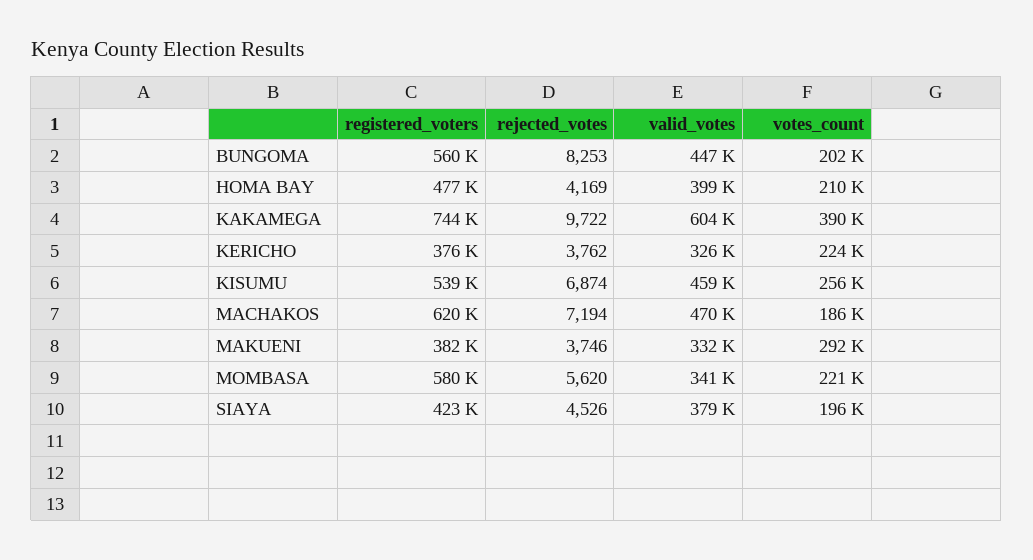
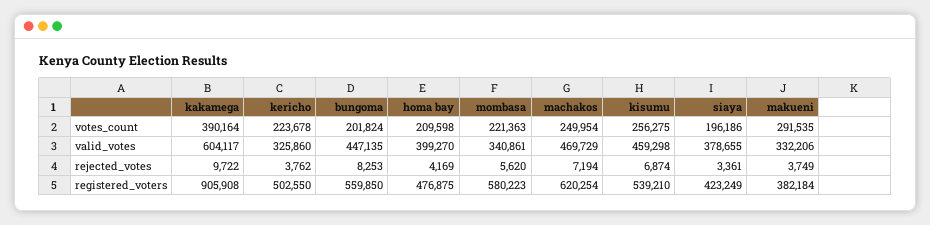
  {
    "registered_voters": {
      "BUNGOMA": 559850,
      "HOMA BAY": 476875,
-     "KAKAMEGA": 744000,
+     "KAKAMEGA": 905908,
-     "KERICHO": 376000,
+     "KERICHO": 502550,
      "KISUMU": 539210,
      "MACHAKOS": 620254,
      "MAKUENI": 382184,
      "MOMBASA": 580223,
      "SIAYA": 423249
    },
    "rejected_votes": {
      "BUNGOMA": 8253,
      "HOMA BAY": 4169,
      "KAKAMEGA": 9722,
      "KERICHO": 3762,
      "KISUMU": 6874,
      "MACHAKOS": 7194,
-     "MAKUENI": 3746,
+     "MAKUENI": 3749,
      "MOMBASA": 5620,
-     "SIAYA": 4526
+     "SIAYA": 3361
    },
    "valid_votes": {
      "BUNGOMA": 447135,
      "HOMA BAY": 399270,
      "KAKAMEGA": 604117,
      "KERICHO": 325860,
      "KISUMU": 459298,
      "MACHAKOS": 469729,
      "MAKUENI": 332206,
      "MOMBASA": 340861,
      "SIAYA": 378655
    },
    "votes_count": {
      "BUNGOMA": 201824,
      "HOMA BAY": 209598,
      "KAKAMEGA": 390164,
      "KERICHO": 223678,
      "KISUMU": 256275,
-     "MACHAKOS": 186000,
+     "MACHAKOS": 249954,
      "MAKUENI": 291535,
      "MOMBASA": 221363,
      "SIAYA": 196186
    }
  }

